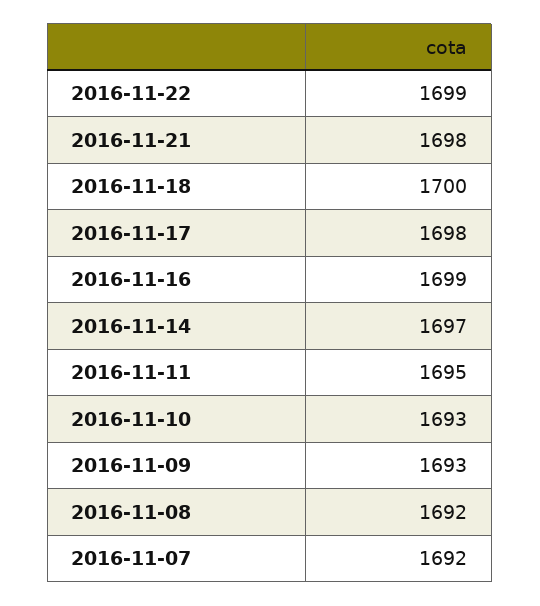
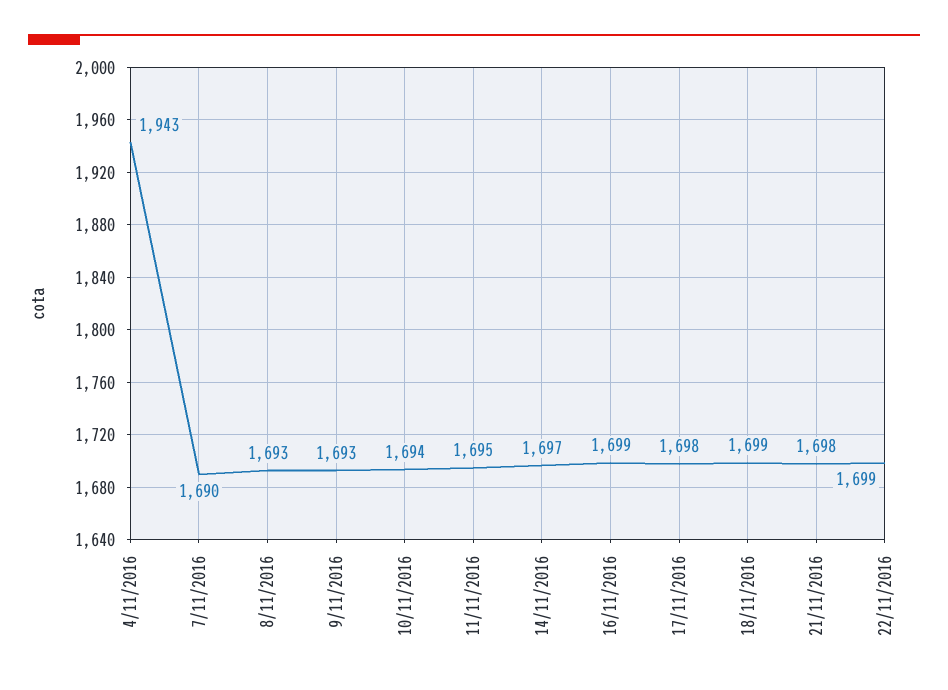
  {
    "2016-11-22": 1699,
    "2016-11-21": 1698,
-   "2016-11-18": 1700,
+   "2016-11-18": 1699,
    "2016-11-17": 1698,
    "2016-11-16": 1699,
    "2016-11-14": 1697,
    "2016-11-11": 1695,
-   "2016-11-10": 1693,
+   "2016-11-10": 1694,
    "2016-11-09": 1693,
-   "2016-11-08": 1692,
+   "2016-11-08": 1693,
-   "2016-11-07": 1692
+   "2016-11-07": 1690,
+   "4/11/2016": 1943
  }

